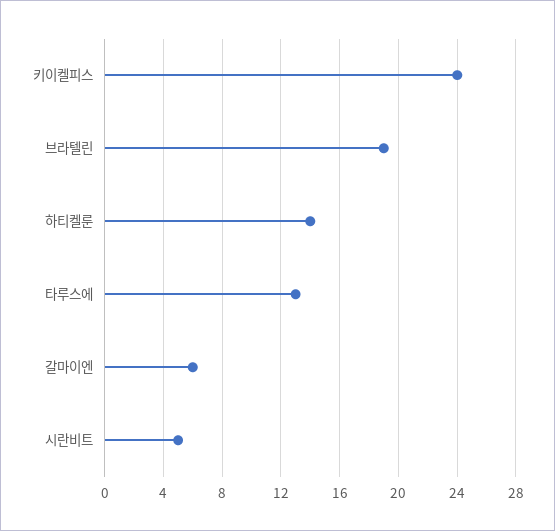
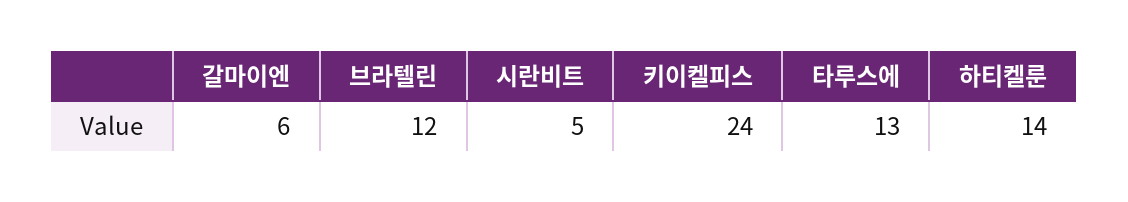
  {
    "키이켈피스": 24,
-   "브라텔린": 19,
+   "브라텔린": 12,
    "하티켈룬": 14,
    "타루스에": 13,
    "갈마이엔": 6,
    "시란비트": 5
  }

